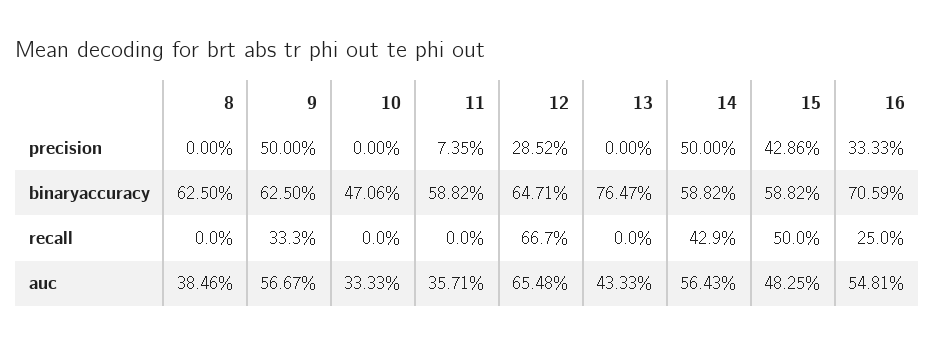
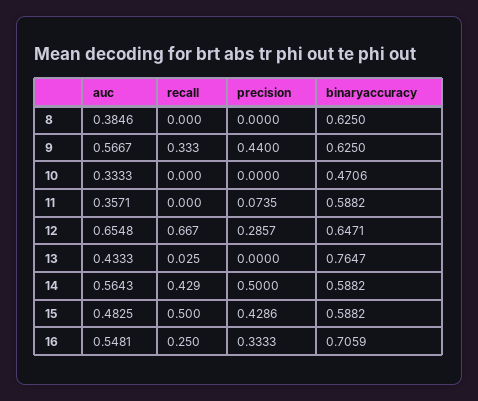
  {
    "8": {
      "precision": 0,
      "binaryaccuracy": 0.625,
      "recall": 0,
      "auc": 0.3846
    },
    "9": {
-     "precision": 0.5,
+     "precision": 0.44,
      "binaryaccuracy": 0.625,
      "recall": 0.333,
      "auc": 0.5667
    },
    "10": {
      "precision": 0,
      "binaryaccuracy": 0.4706,
      "recall": 0,
      "auc": 0.3333
    },
    "11": {
      "precision": 0.0735,
      "binaryaccuracy": 0.5882,
      "recall": 0,
      "auc": 0.3571
    },
    "12": {
-     "precision": 0.2852,
+     "precision": 0.2857,
      "binaryaccuracy": 0.6471,
      "recall": 0.667,
      "auc": 0.6548
    },
    "13": {
      "precision": 0,
      "binaryaccuracy": 0.7647,
-     "recall": 0,
+     "recall": 0.025,
      "auc": 0.4333
    },
    "14": {
      "precision": 0.5,
      "binaryaccuracy": 0.5882,
      "recall": 0.429,
      "auc": 0.5643
    },
    "15": {
      "precision": 0.4286,
      "binaryaccuracy": 0.5882,
      "recall": 0.5,
      "auc": 0.4825
    },
    "16": {
      "precision": 0.3333,
      "binaryaccuracy": 0.7059,
      "recall": 0.25,
      "auc": 0.5481
    }
  }

